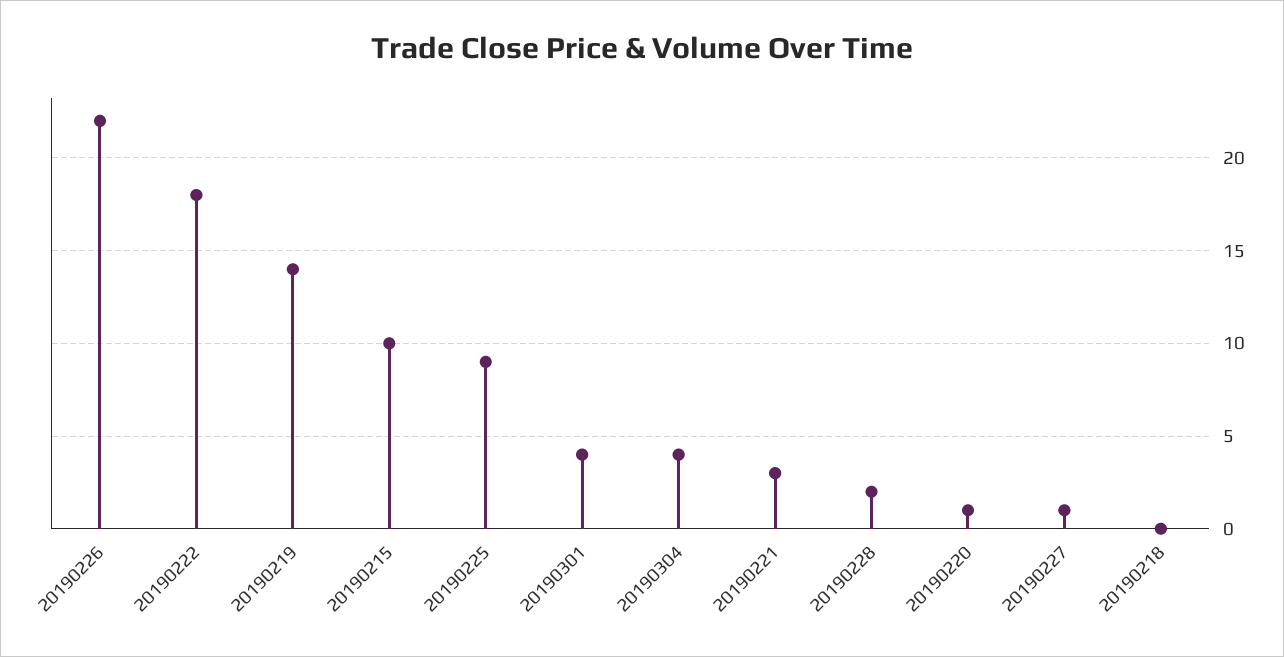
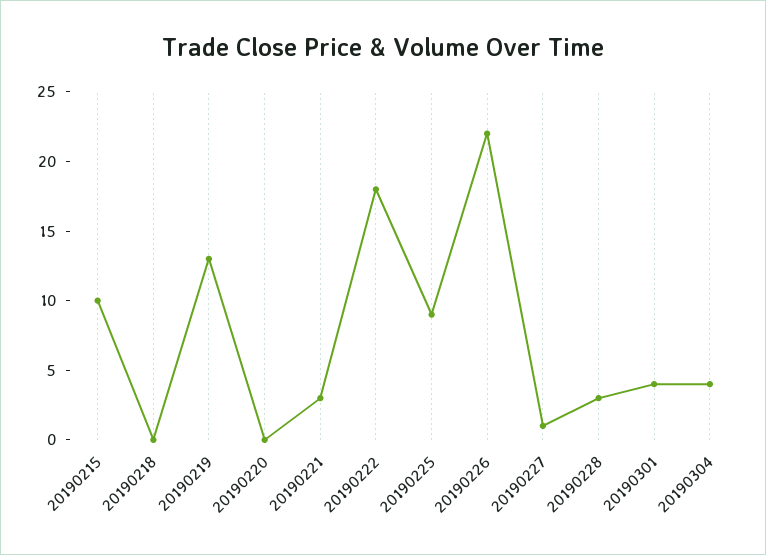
  {
    "20190226": 22,
    "20190222": 18,
-   "20190219": 14,
+   "20190219": 13,
    "20190215": 10,
    "20190225": 9,
    "20190301": 4,
    "20190304": 4,
    "20190221": 3,
-   "20190228": 2,
+   "20190228": 3,
-   "20190220": 1,
+   "20190220": 0,
    "20190227": 1,
    "20190218": 0
  }

